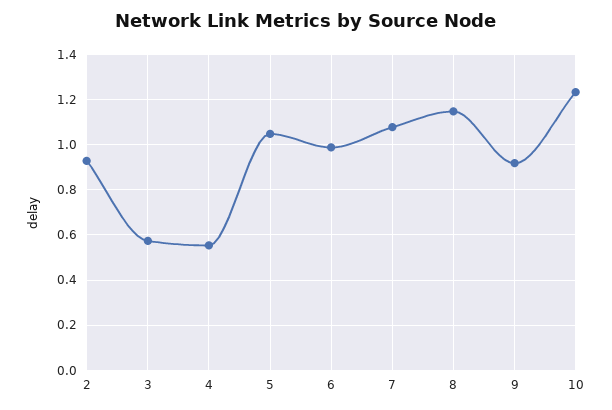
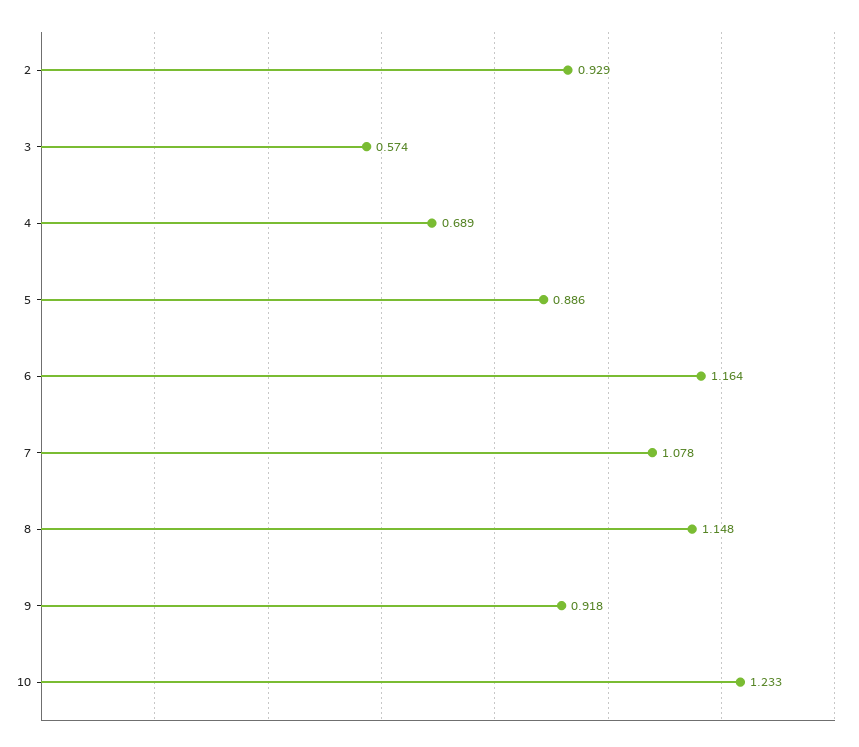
  {
    "2": 0.929,
    "3": 0.574,
-   "4": 0.55,
+   "4": 0.689,
-   "5": 1.05,
+   "5": 0.886,
-   "6": 1,
+   "6": 1.164,
    "7": 1.078,
    "8": 1.148,
    "9": 0.918,
    "10": 1.233
  }

